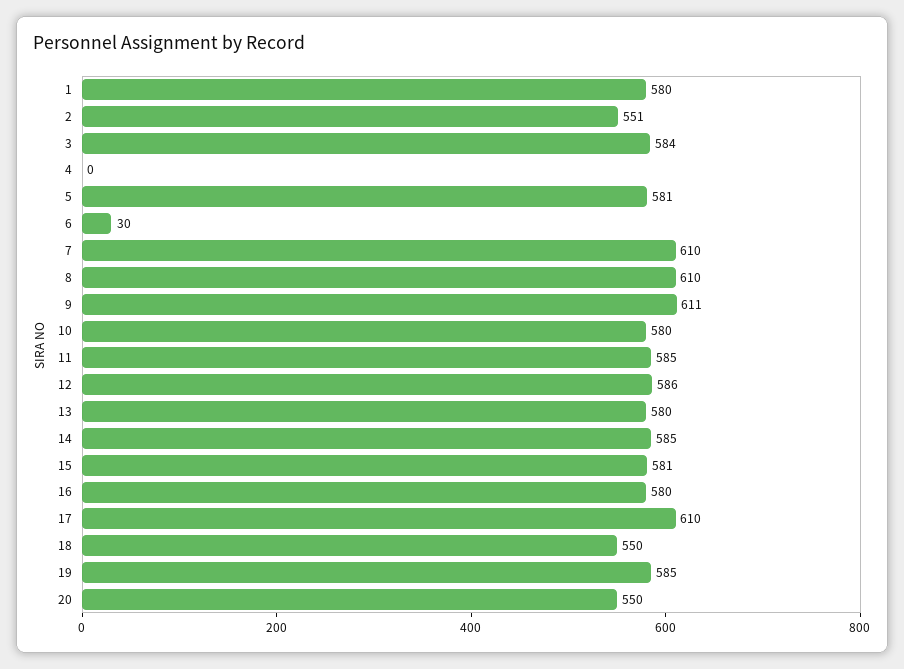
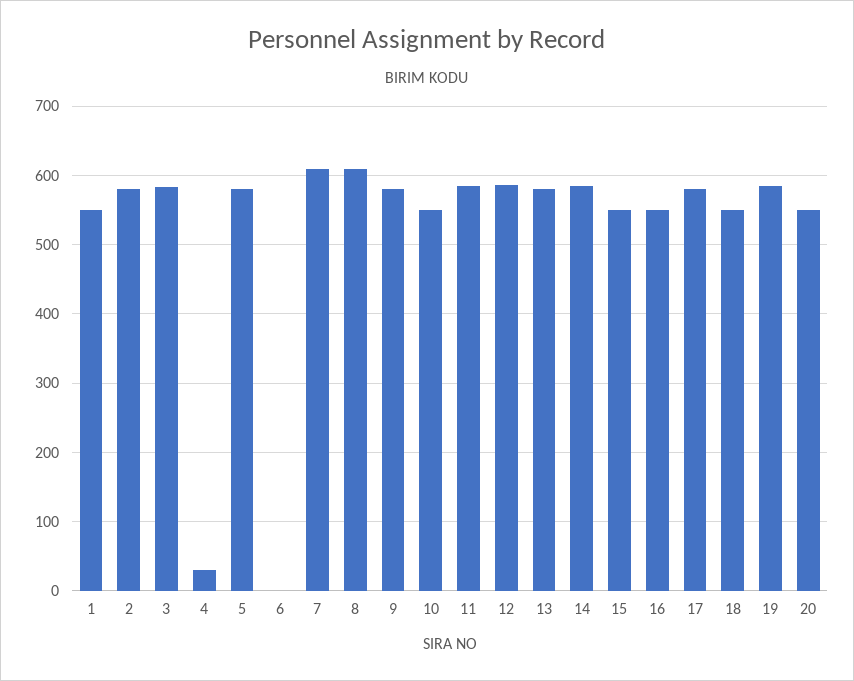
  {
-   "1": 580,
+   "1": 550,
-   "2": 551,
+   "2": 580,
    "3": 584,
-   "4": 0,
+   "4": 30,
    "5": 581,
-   "6": 30,
+   "6": 0,
    "7": 610,
    "8": 610,
-   "9": 611,
+   "9": 580,
-   "10": 580,
+   "10": 550,
    "11": 585,
    "12": 586,
    "13": 580,
    "14": 585,
-   "15": 581,
+   "15": 550,
-   "16": 580,
+   "16": 550,
-   "17": 610,
+   "17": 580,
    "18": 550,
    "19": 585,
    "20": 550
  }

